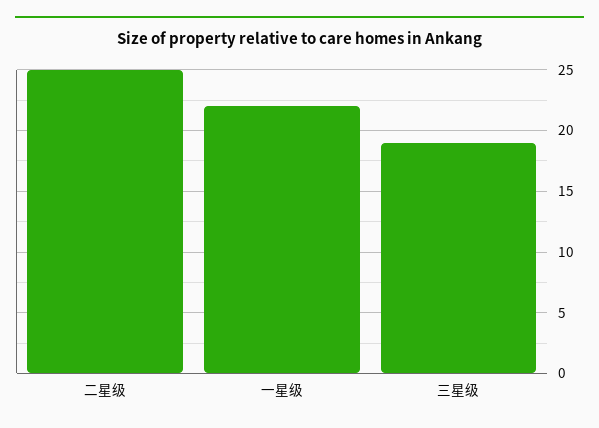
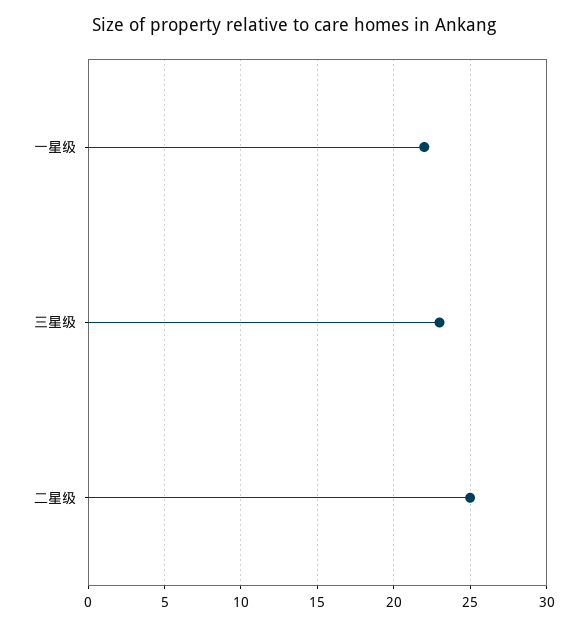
  {
    "二星级": 25,
    "一星级": 22,
-   "三星级": 19
+   "三星级": 23
  }

